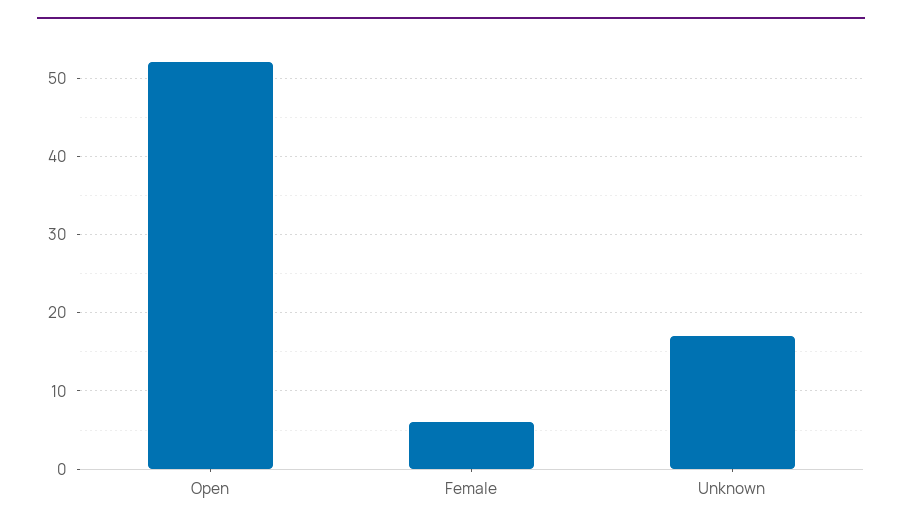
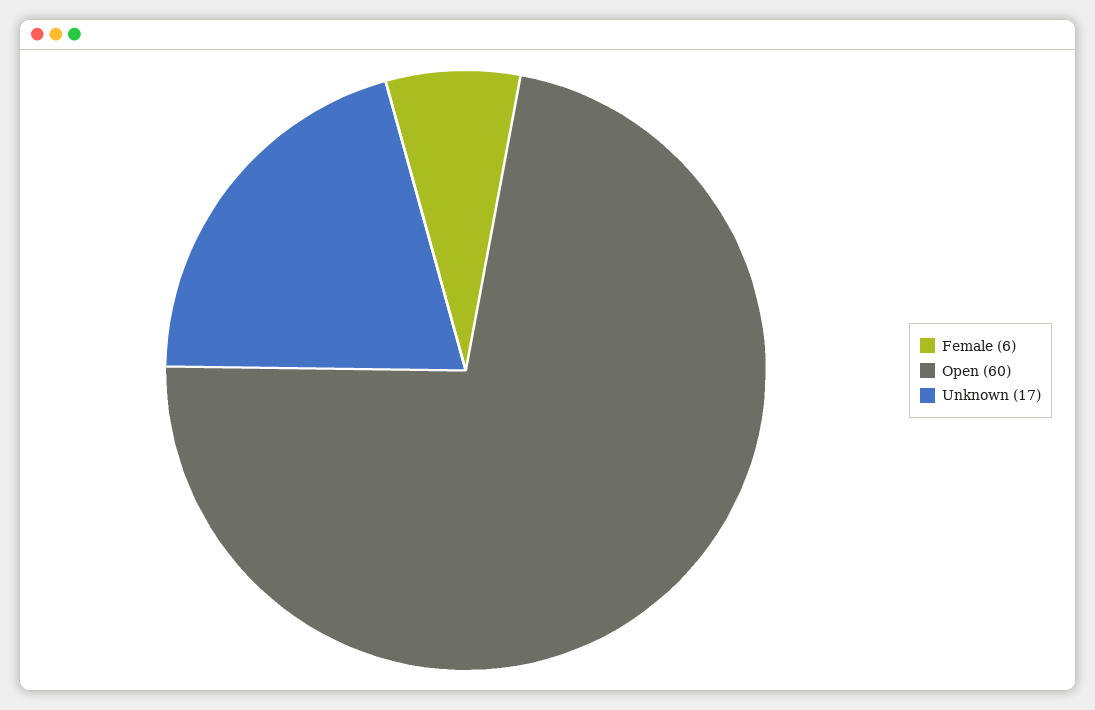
  {
-   "Open": 52,
+   "Open": 60,
    "Female": 6,
    "Unknown": 17
  }

